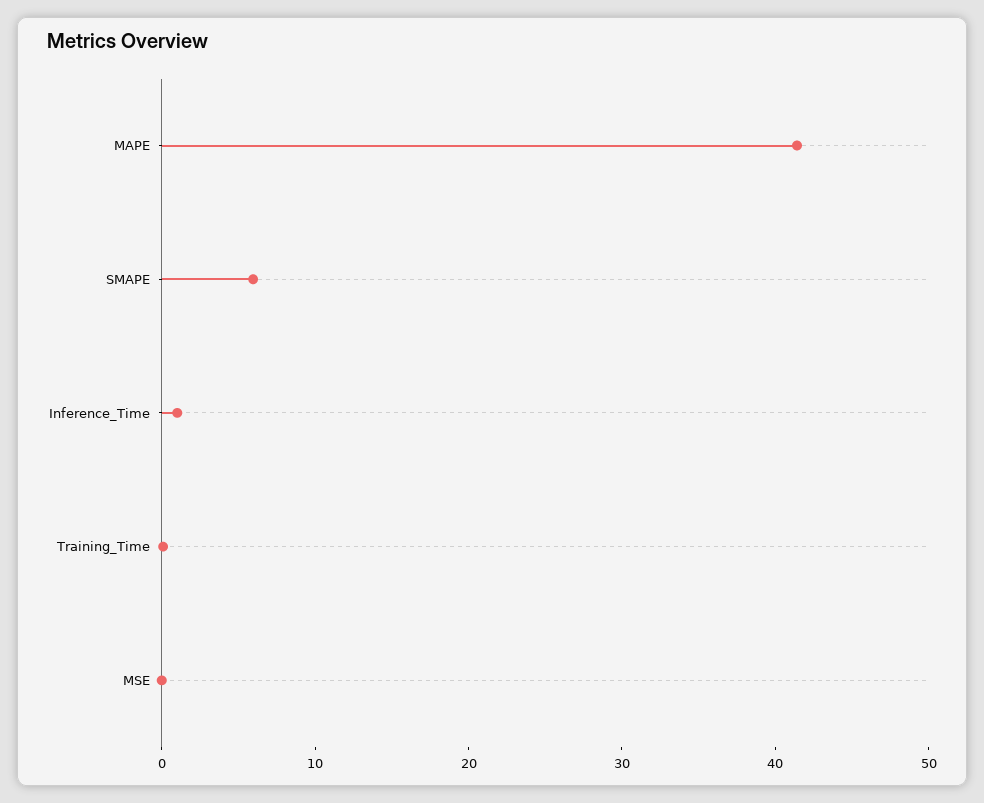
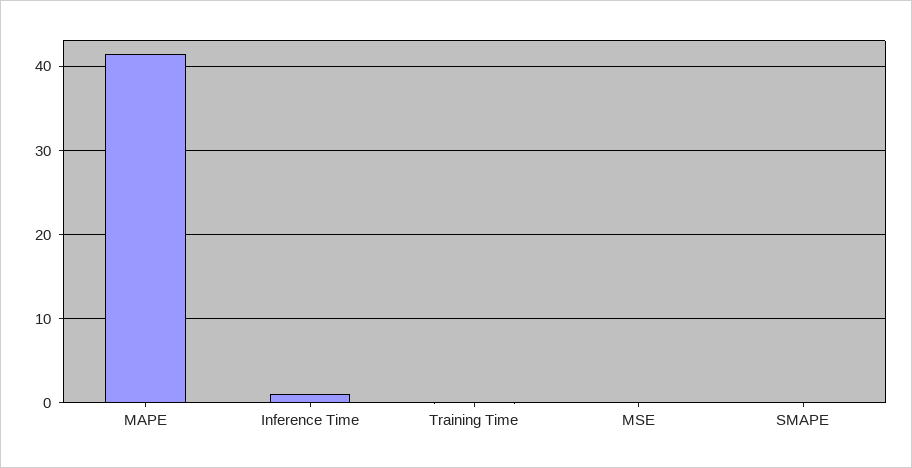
  {
    "MAPE": 41,
-   "SMAPE": 6,
+   "SMAPE": 0,
    "Inference_Time": 1,
    "Training_Time": 0,
    "MSE": 0
  }

